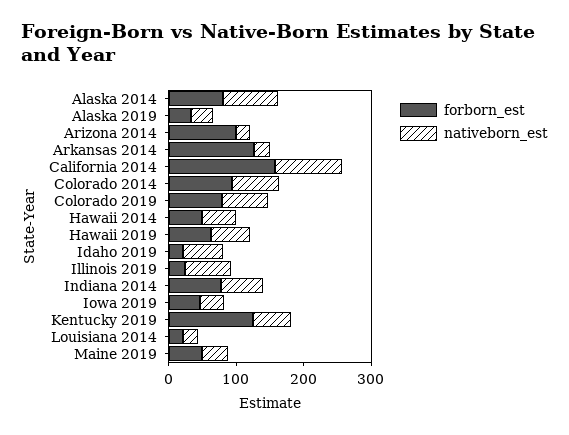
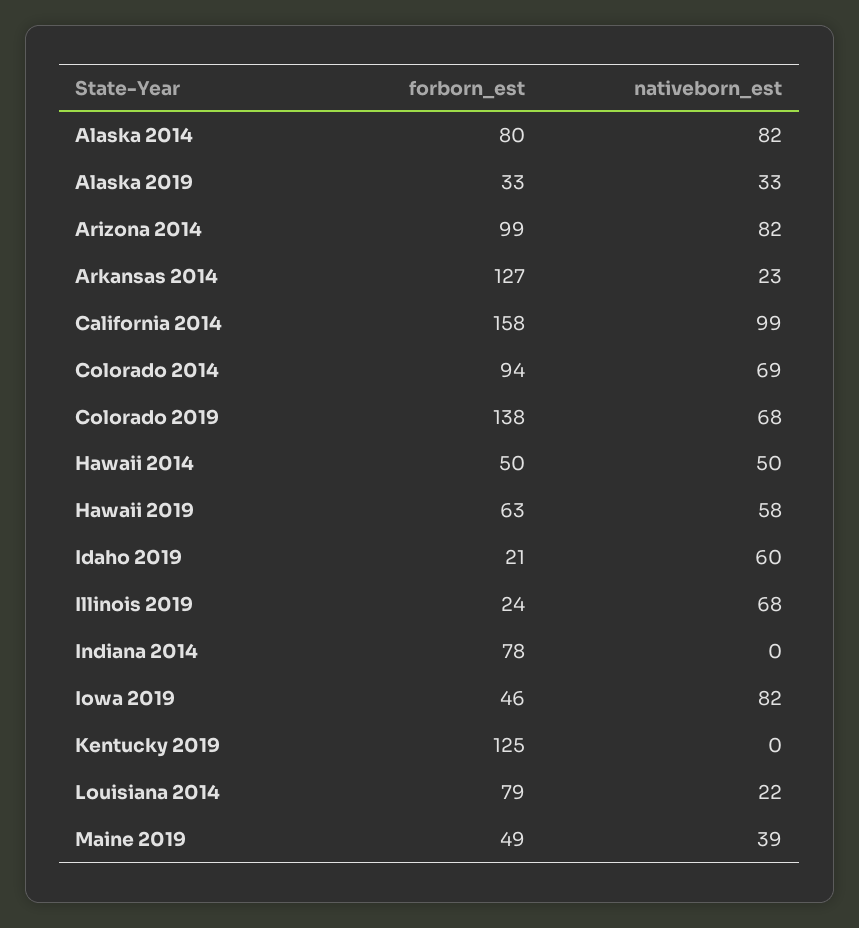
  {
    "forborn_est": {
      "Alaska 2014": 80,
      "Alaska 2019": 33,
      "Arizona 2014": 99,
      "Arkansas 2014": 127,
      "California 2014": 158,
      "Colorado 2014": 94,
-     "Colorado 2019": 80,
+     "Colorado 2019": 138,
      "Hawaii 2014": 50,
      "Hawaii 2019": 63,
      "Idaho 2019": 21,
      "Illinois 2019": 24,
      "Indiana 2014": 78,
      "Iowa 2019": 46,
      "Kentucky 2019": 125,
-     "Louisiana 2014": 20,
+     "Louisiana 2014": 79,
      "Maine 2019": 49
    },
    "nativeborn_est": {
      "Alaska 2014": 82,
      "Alaska 2019": 33,
-     "Arizona 2014": 20,
+     "Arizona 2014": 82,
      "Arkansas 2014": 23,
      "California 2014": 99,
      "Colorado 2014": 69,
      "Colorado 2019": 68,
      "Hawaii 2014": 50,
      "Hawaii 2019": 58,
      "Idaho 2019": 60,
      "Illinois 2019": 68,
-     "Indiana 2014": 60,
+     "Indiana 2014": 0,
-     "Iowa 2019": 40,
+     "Iowa 2019": 82,
-     "Kentucky 2019": 60,
+     "Kentucky 2019": 0,
      "Louisiana 2014": 22,
      "Maine 2019": 39
    }
  }

